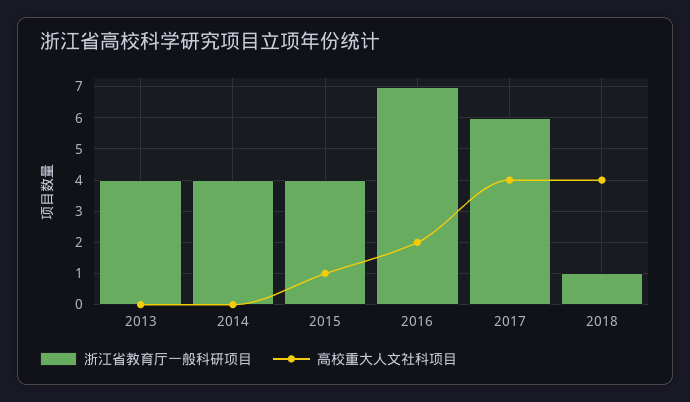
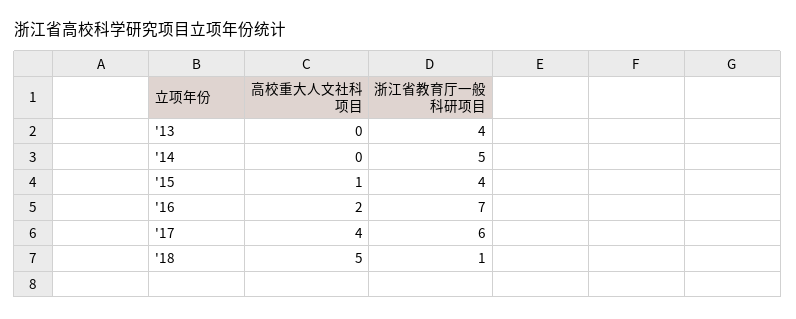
  {
    "浙江省教育厅一般科研项目": {
      "2013": 4,
-     "2014": 4,
+     "2014": 5,
      "2015": 4,
      "2016": 7,
      "2017": 6,
      "2018": 1
    },
    "高校重大人文社科项目": {
      "2013": 0,
      "2014": 0,
      "2015": 1,
      "2016": 2,
      "2017": 4,
-     "2018": 4
+     "2018": 5
    }
  }

